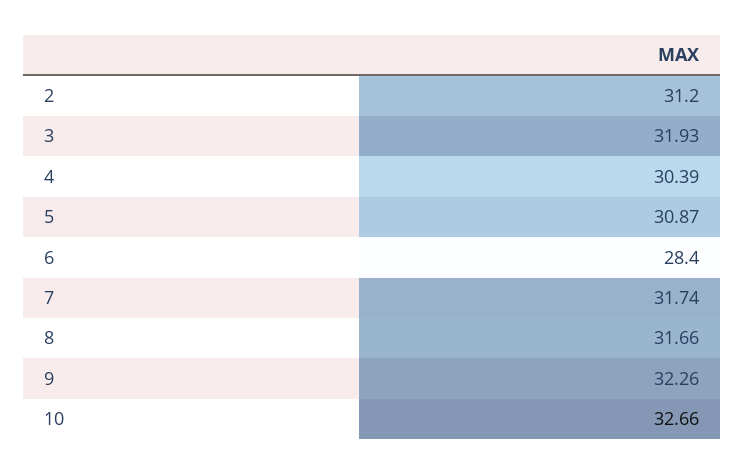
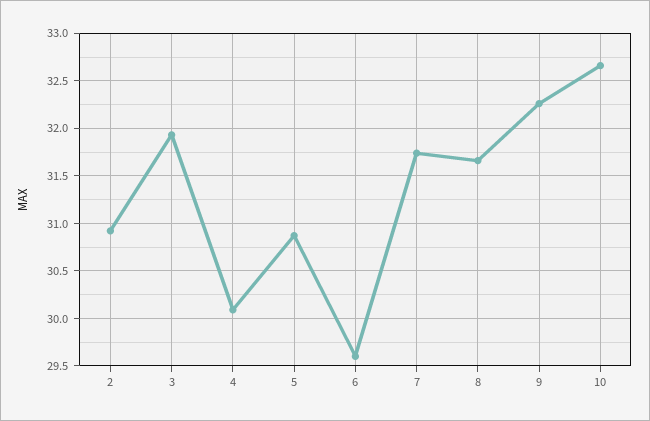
  {
-   "2": 31.2,
+   "2": 30.9,
    "3": 31.93,
-   "4": 30.39,
+   "4": 30.1,
    "5": 30.87,
-   "6": 28.4,
+   "6": 29.6,
    "7": 31.74,
    "8": 31.66,
    "9": 32.26,
    "10": 32.66
  }

